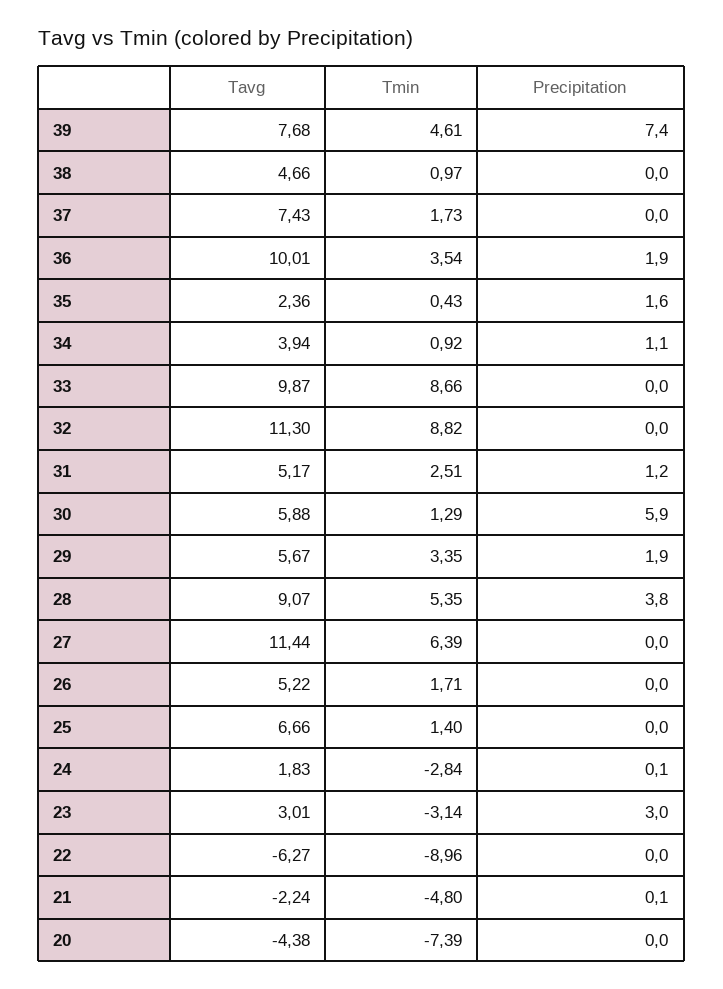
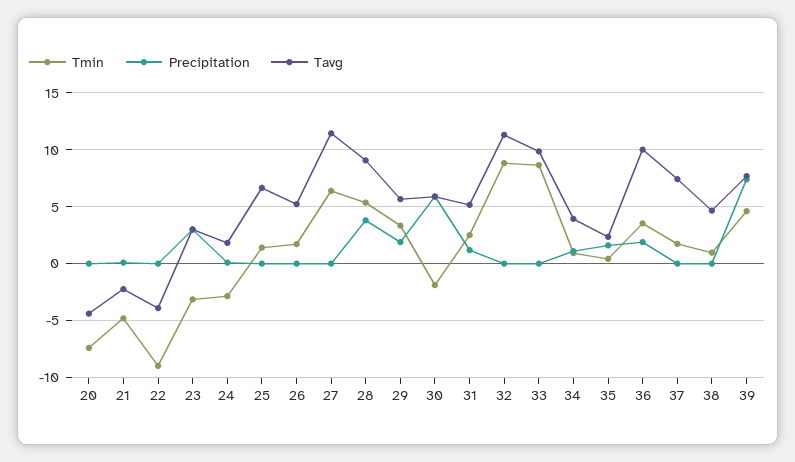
  {
    "Tavg": {
      "39": 7.68,
      "38": 4.66,
      "37": 7.43,
      "36": 10.01,
      "35": 2.36,
      "34": 3.94,
      "33": 9.87,
      "32": 11.3,
      "31": 5.17,
      "30": 5.88,
      "29": 5.67,
      "28": 9.07,
      "27": 11.44,
      "26": 5.22,
      "25": 6.66,
      "24": 1.83,
      "23": 3.01,
-     "22": -6.27,
+     "22": -4,
      "21": -2.24,
      "20": -4.38
    },
    "Tmin": {
      "39": 4.61,
      "38": 0.97,
      "37": 1.73,
      "36": 3.54,
      "35": 0.43,
      "34": 0.92,
      "33": 8.66,
      "32": 8.82,
      "31": 2.51,
-     "30": 1.29,
+     "30": -2,
      "29": 3.35,
      "28": 5.35,
      "27": 6.39,
      "26": 1.71,
      "25": 1.4,
      "24": -2.84,
      "23": -3.14,
      "22": -8.96,
      "21": -4.8,
      "20": -7.39
    },
    "Precipitation": {
      "39": 7.4,
      "38": 0,
      "37": 0,
      "36": 1.9,
      "35": 1.6,
      "34": 1.1,
      "33": 0,
      "32": 0,
      "31": 1.2,
      "30": 5.9,
      "29": 1.9,
      "28": 3.8,
      "27": 0,
      "26": 0,
      "25": 0,
      "24": 0.1,
      "23": 3,
      "22": 0,
      "21": 0.1,
      "20": 0
    }
  }

